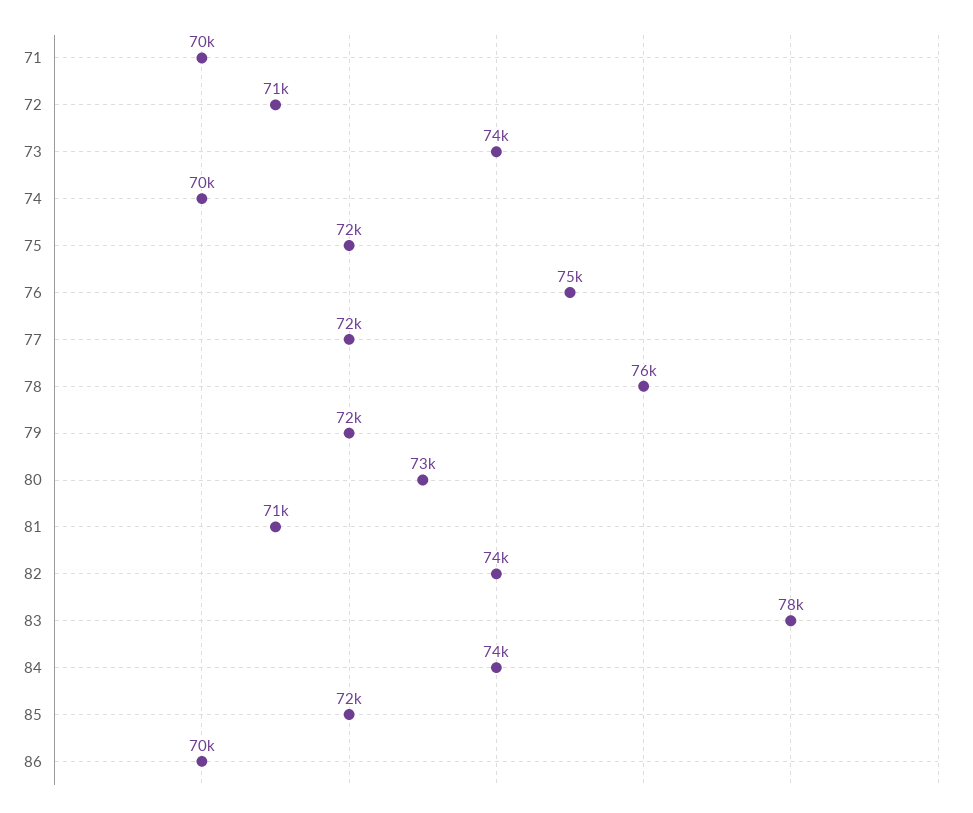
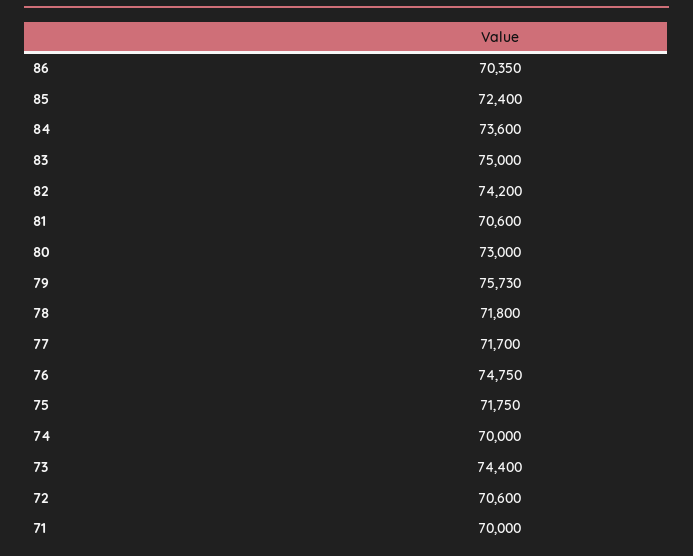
  {
    "71": 70000,
    "72": 70600,
    "73": 74400,
    "74": 70000,
    "75": 71750,
    "76": 74750,
    "77": 71700,
-   "78": 76000,
+   "78": 71800,
-   "79": 72000,
+   "79": 75730,
    "80": 73000,
    "81": 70600,
    "82": 74200,
-   "83": 78000,
+   "83": 75000,
    "84": 73600,
    "85": 72400,
    "86": 70350
  }

